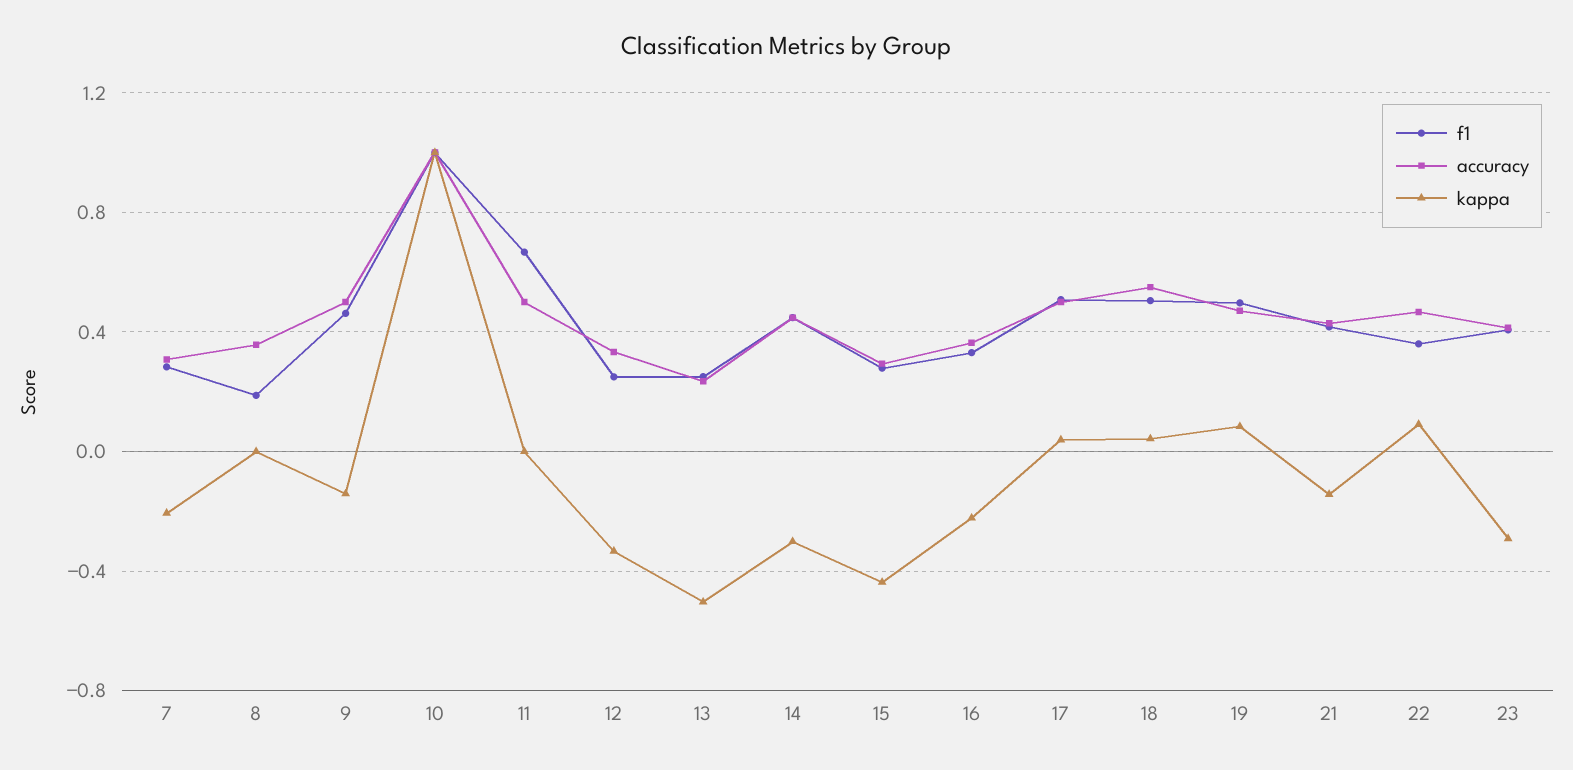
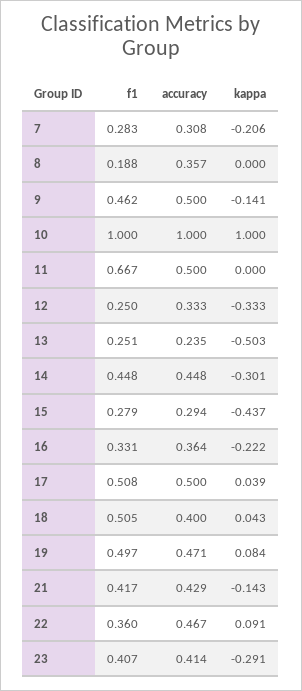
  {
    "f1": {
      "7": 0.283,
      "8": 0.188,
      "9": 0.462,
      "10": 1,
      "11": 0.667,
      "12": 0.25,
      "13": 0.251,
      "14": 0.448,
      "15": 0.279,
      "16": 0.331,
      "17": 0.508,
      "18": 0.505,
      "19": 0.497,
      "21": 0.417,
      "22": 0.36,
      "23": 0.407
    },
    "accuracy": {
      "7": 0.308,
      "8": 0.357,
      "9": 0.5,
      "10": 1,
      "11": 0.5,
      "12": 0.333,
      "13": 0.235,
      "14": 0.448,
      "15": 0.294,
      "16": 0.364,
      "17": 0.5,
-     "18": 0.55,
+     "18": 0.4,
      "19": 0.471,
      "21": 0.429,
      "22": 0.467,
      "23": 0.414
    },
    "kappa": {
      "7": -0.206,
      "8": 0,
      "9": -0.141,
      "10": 1,
      "11": 0,
      "12": -0.333,
      "13": -0.503,
      "14": -0.301,
      "15": -0.437,
      "16": -0.222,
      "17": 0.039,
      "18": 0.043,
      "19": 0.084,
      "21": -0.143,
      "22": 0.091,
      "23": -0.291
    }
  }

